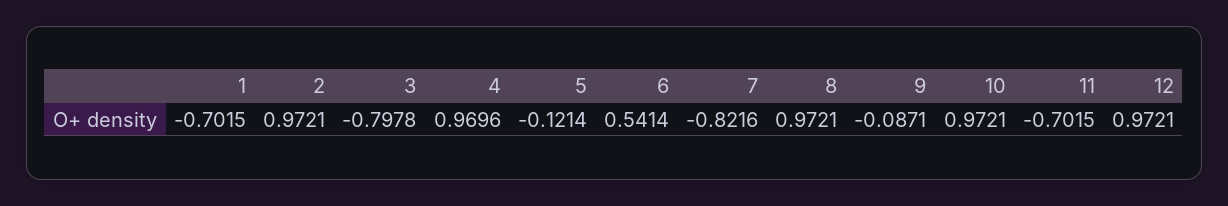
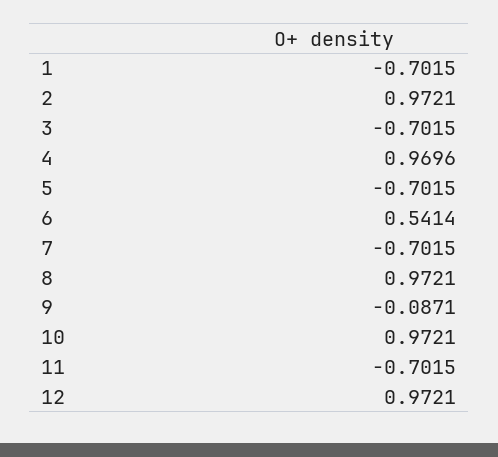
  {
    "1": -0.7015,
    "2": 0.9721,
-   "3": -0.7978,
+   "3": -0.7015,
    "4": 0.9696,
-   "5": -0.1214,
+   "5": -0.7015,
    "6": 0.5414,
-   "7": -0.8216,
+   "7": -0.7015,
    "8": 0.9721,
    "9": -0.0871,
    "10": 0.9721,
    "11": -0.7015,
    "12": 0.9721
  }

